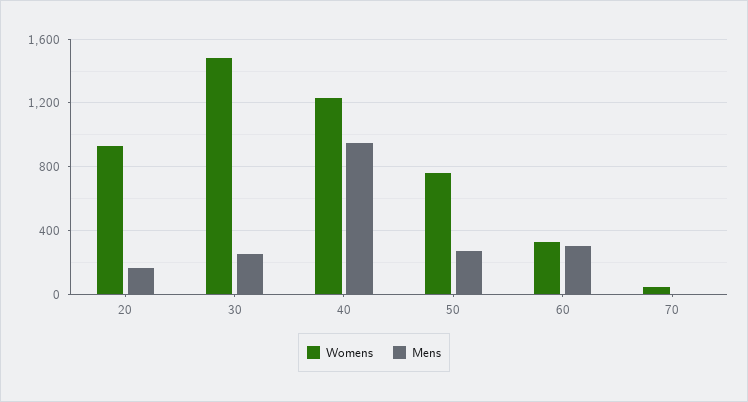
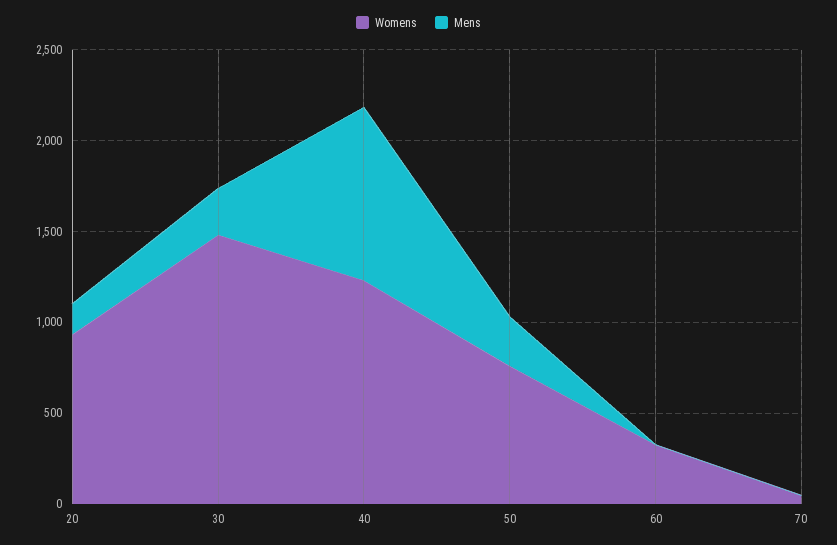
  {
    "Womens": {
      "20": 950,
      "30": 1500,
      "40": 1250,
      "50": 750,
      "60": 350,
      "70": 50
    },
    "Mens": {
      "20": 150,
      "30": 250,
      "40": 950,
      "50": 250,
-     "60": 300,
+     "60": 0,
      "70": 0
    }
  }

